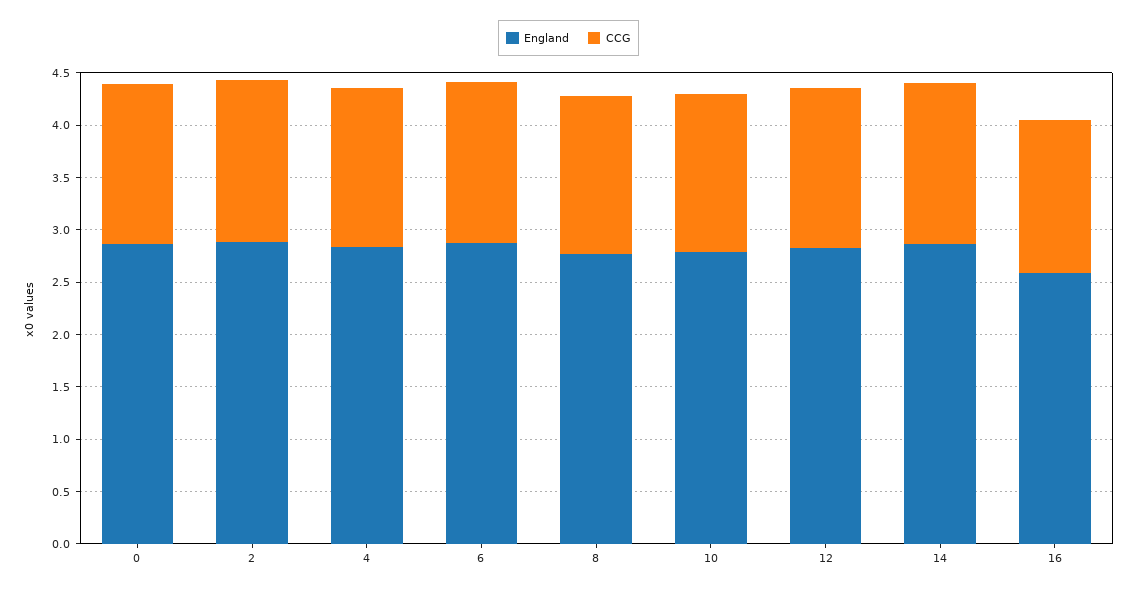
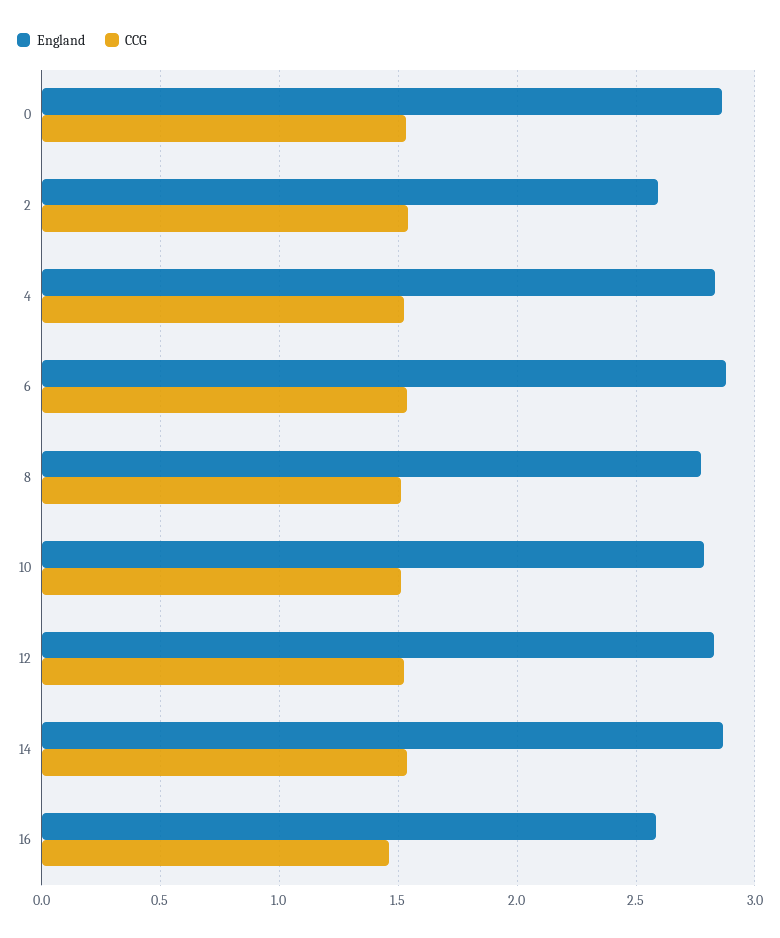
  {
    "England": {
      "0": 2.85,
-     "2": 2.9,
+     "2": 2.6,
      "4": 2.85,
      "6": 2.9,
      "8": 2.75,
      "10": 2.8,
      "12": 2.85,
      "14": 2.85,
      "16": 2.6
    },
    "CCG": {
      "0": 1.55,
      "2": 1.55,
      "4": 1.55,
      "6": 1.55,
      "8": 1.5,
      "10": 1.5,
      "12": 1.5,
      "14": 1.55,
      "16": 1.45
    }
  }

